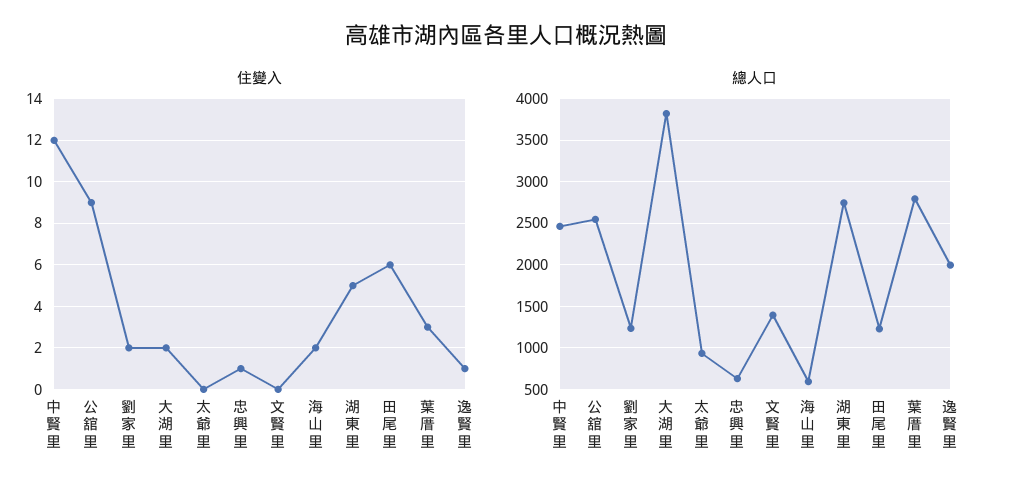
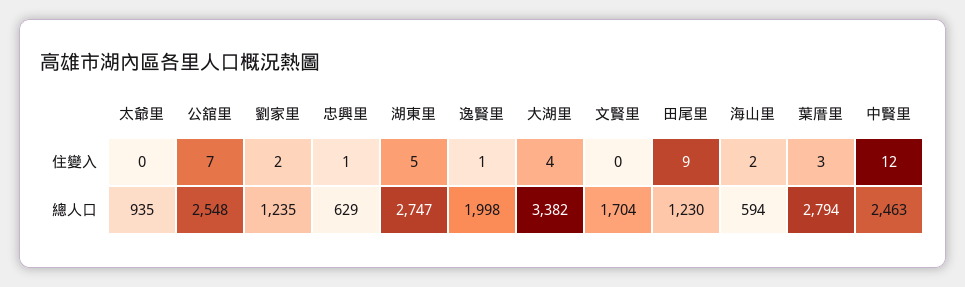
  {
    "住變入": {
      "中賢里": 12,
-     "公舘里": 9,
+     "公舘里": 7,
      "劉家里": 2,
-     "大湖里": 2,
+     "大湖里": 4,
      "太爺里": 0,
      "忠興里": 1,
      "文賢里": 0,
      "海山里": 2,
      "湖東里": 5,
-     "田尾里": 6,
+     "田尾里": 9,
      "葉厝里": 3,
      "逸賢里": 1
    },
    "總人口": {
      "中賢里": 2463,
      "公舘里": 2548,
      "劉家里": 1235,
-     "大湖里": 3800,
+     "大湖里": 3382,
      "太爺里": 935,
      "忠興里": 629,
-     "文賢里": 1400,
+     "文賢里": 1704,
      "海山里": 594,
      "湖東里": 2747,
      "田尾里": 1230,
      "葉厝里": 2794,
      "逸賢里": 1998
    }
  }

